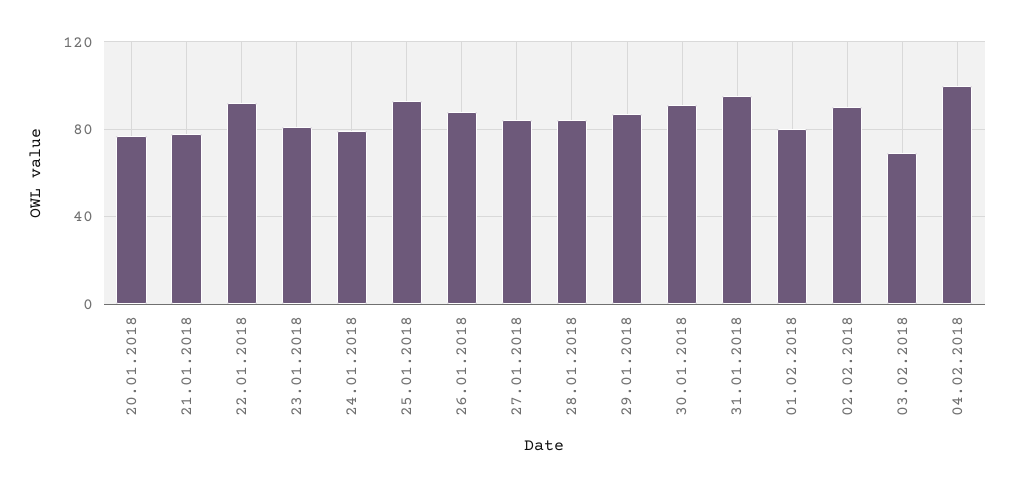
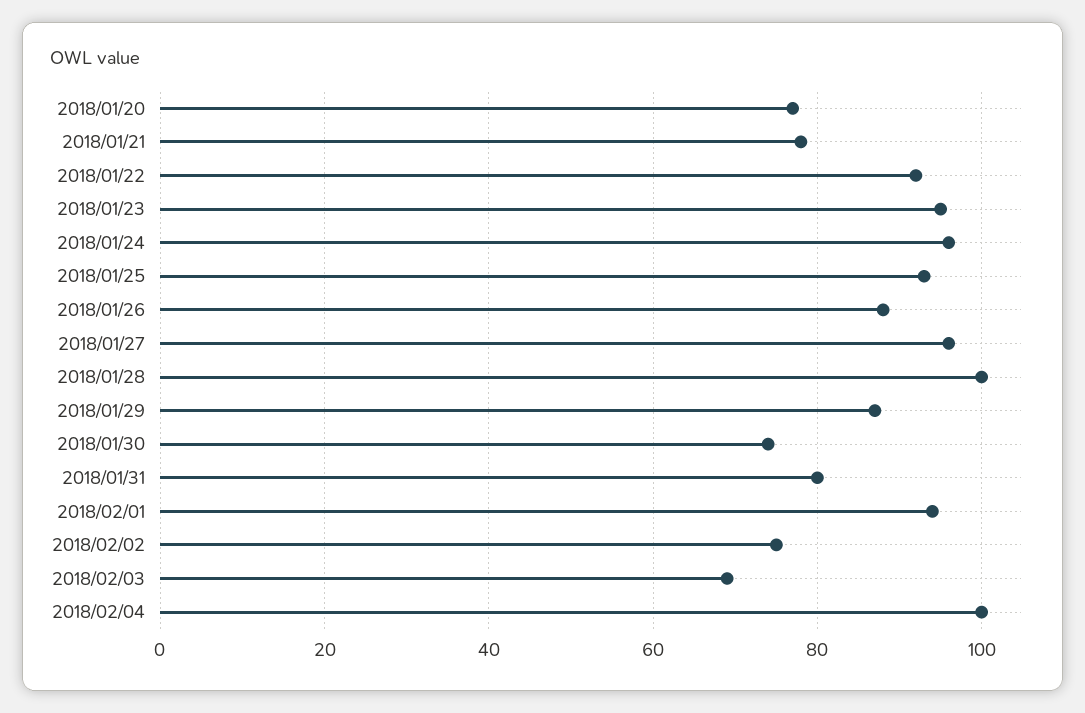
  {
    "20.01.2018": 75,
    "21.01.2018": 80,
    "22.01.2018": 90,
-   "23.01.2018": 80,
+   "23.01.2018": 95,
-   "24.01.2018": 80,
+   "24.01.2018": 95,
    "25.01.2018": 95,
    "26.01.2018": 90,
-   "27.01.2018": 85,
+   "27.01.2018": 95,
-   "28.01.2018": 85,
+   "28.01.2018": 100,
    "29.01.2018": 85,
-   "30.01.2018": 90,
+   "30.01.2018": 75,
-   "31.01.2018": 95,
+   "31.01.2018": 80,
-   "01.02.2018": 80,
+   "01.02.2018": 95,
-   "02.02.2018": 90,
+   "02.02.2018": 75,
    "03.02.2018": 70,
    "04.02.2018": 100
  }

